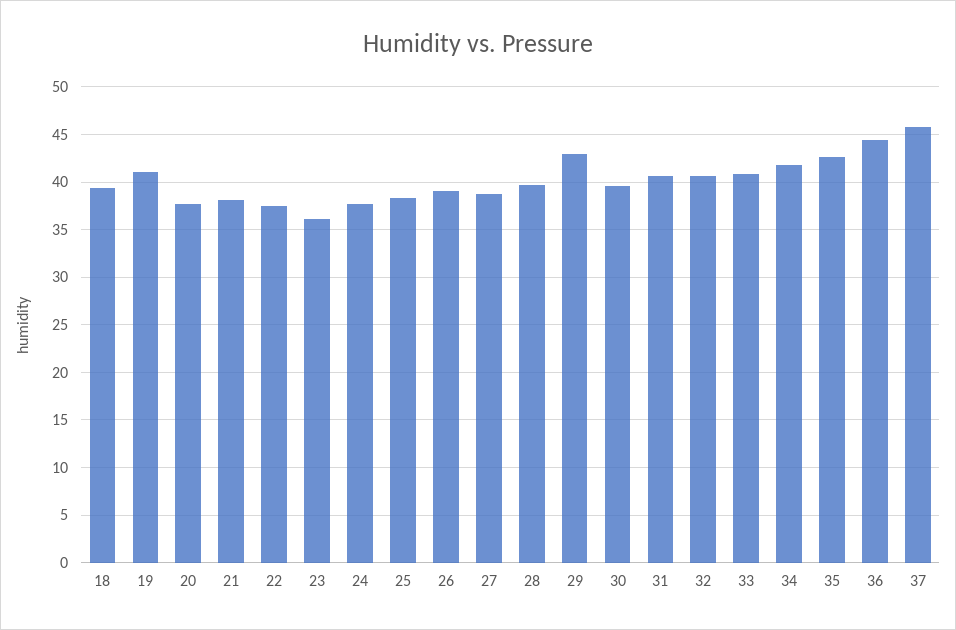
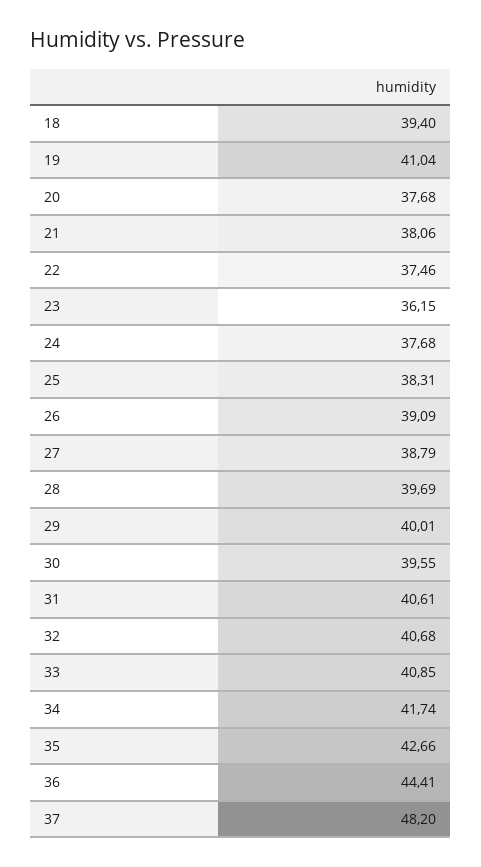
  {
    "18": 39.4,
    "19": 41.04,
    "20": 37.68,
    "21": 38.06,
    "22": 37.46,
    "23": 36.15,
    "24": 37.68,
    "25": 38.31,
    "26": 39.09,
    "27": 38.79,
    "28": 39.69,
-   "29": 43,
+   "29": 40.01,
    "30": 39.55,
    "31": 40.61,
    "32": 40.68,
    "33": 40.85,
    "34": 41.74,
    "35": 42.66,
    "36": 44.41,
-   "37": 46
+   "37": 48.2
  }

